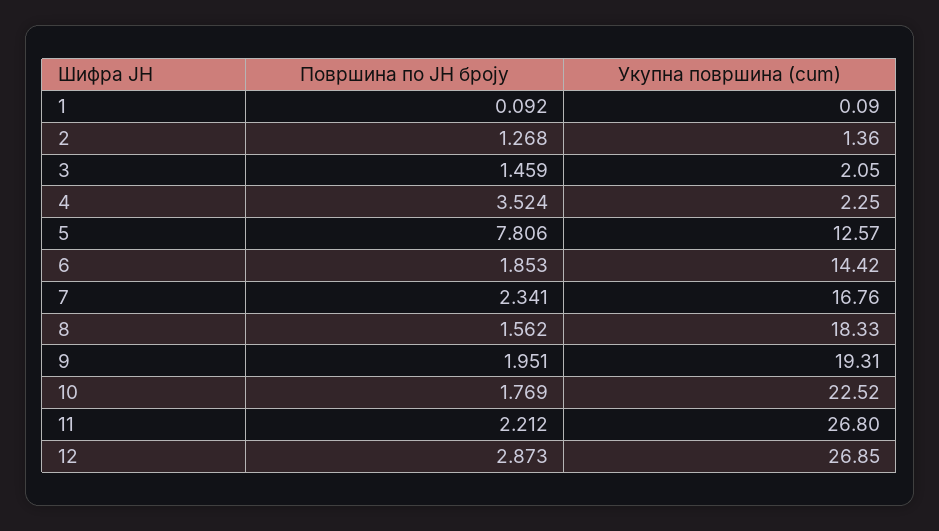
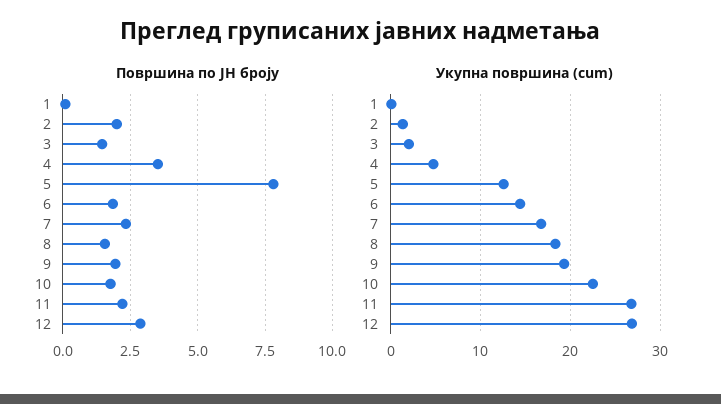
  {
    "Површина по ЈН броју": {
      "1": 0.092,
-     "2": 1.268,
+     "2": 2,
      "3": 1.459,
      "4": 3.524,
      "5": 7.806,
      "6": 1.853,
      "7": 2.341,
      "8": 1.562,
      "9": 1.951,
      "10": 1.769,
      "11": 2.212,
      "12": 2.873
    },
    "Укупна површина (cum)": {
      "1": 0.09,
      "2": 1.36,
      "3": 2.05,
-     "4": 2.25,
+     "4": 5,
      "5": 12.57,
      "6": 14.42,
      "7": 16.76,
      "8": 18.33,
      "9": 19.31,
      "10": 22.52,
      "11": 26.8,
      "12": 26.85
    }
  }

